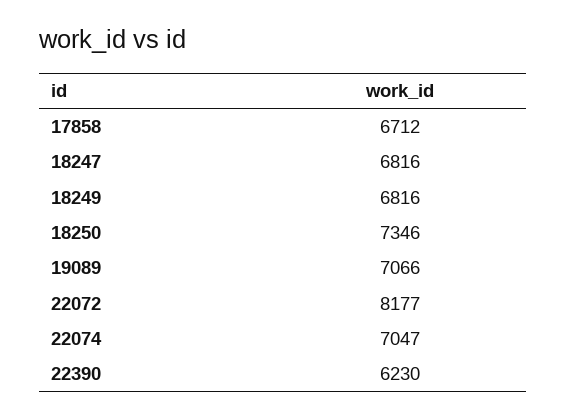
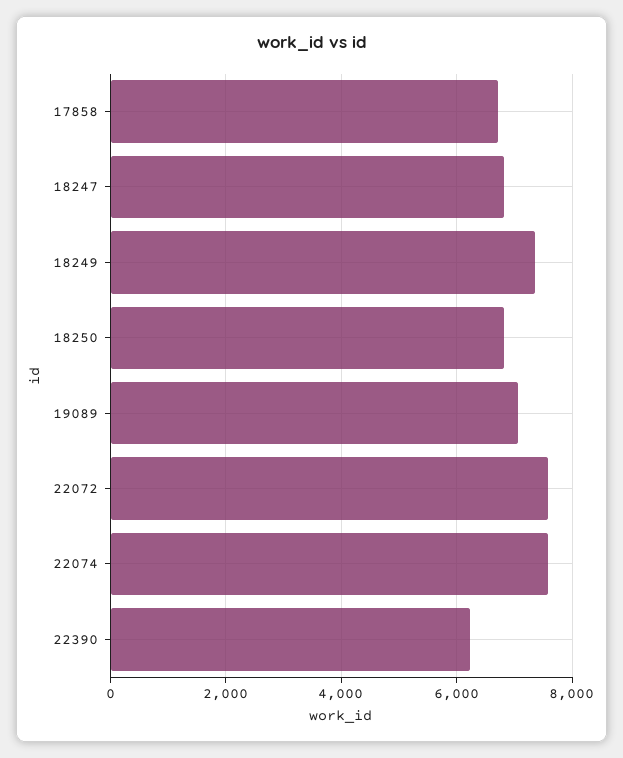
  {
    "17858": 6712,
    "18247": 6816,
-   "18249": 6816,
+   "18249": 7400,
-   "18250": 7346,
+   "18250": 6800,
    "19089": 7066,
-   "22072": 8177,
+   "22072": 7600,
-   "22074": 7047,
+   "22074": 7600,
    "22390": 6230
  }

